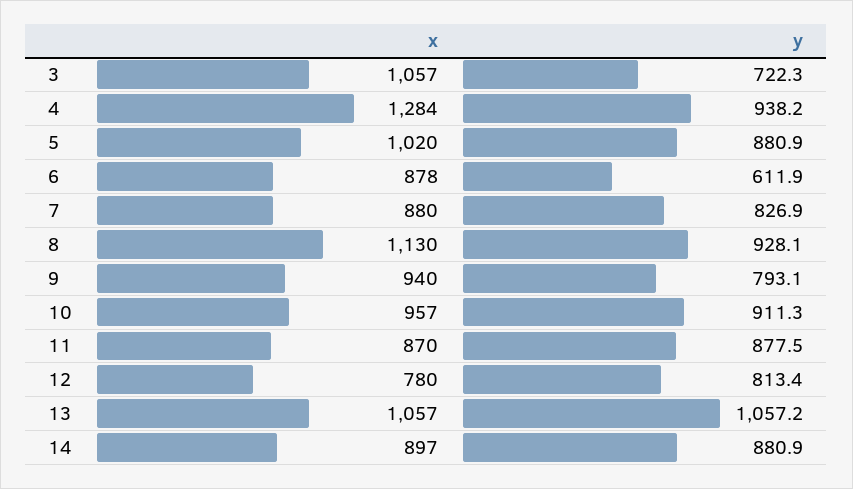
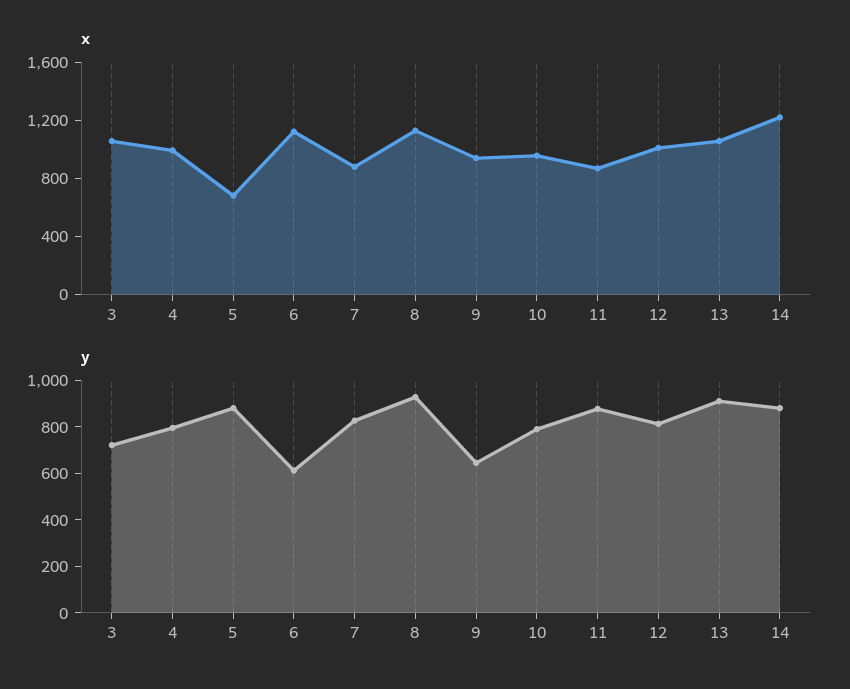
  {
    "x": {
      "3": 1057,
-     "4": 1284,
+     "4": 1000,
-     "5": 1020,
+     "5": 700,
-     "6": 878,
+     "6": 1100,
      "7": 880,
      "8": 1130,
      "9": 940,
      "10": 957,
      "11": 870,
-     "12": 780,
+     "12": 1000,
      "13": 1057,
-     "14": 897
+     "14": 1200
    },
    "y": {
      "3": 722.3,
-     "4": 938.2,
+     "4": 800,
      "5": 880.9,
      "6": 611.9,
      "7": 826.9,
      "8": 928.1,
-     "9": 793.1,
+     "9": 650,
-     "10": 911.3,
+     "10": 800,
      "11": 877.5,
      "12": 813.4,
-     "13": 1057.2,
+     "13": 900,
      "14": 880.9
    }
  }

